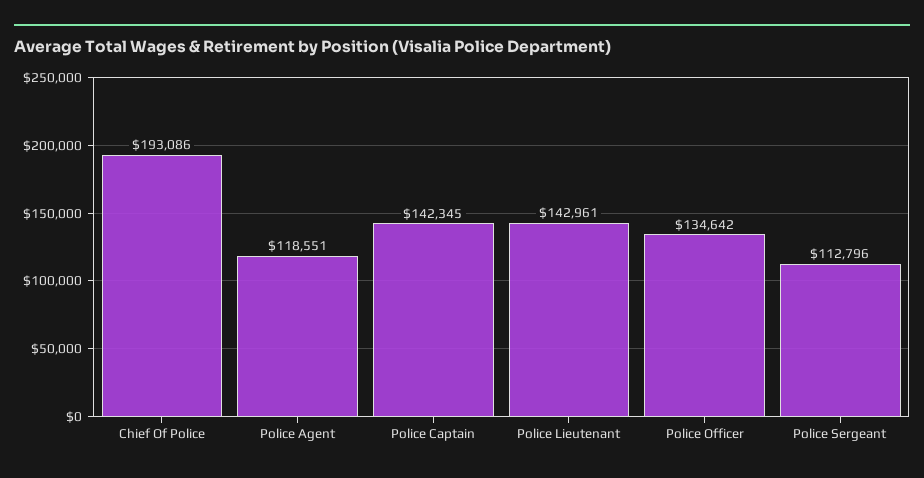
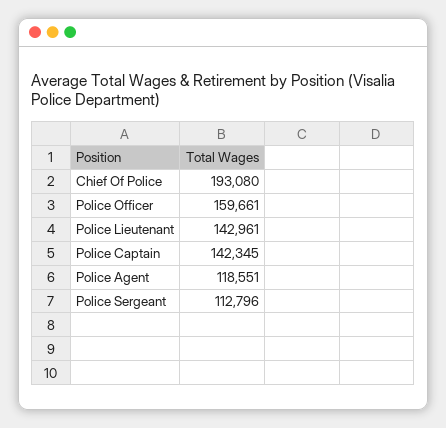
  {
-   "Chief Of Police": 193086,
+   "Chief Of Police": 193080,
    "Police Agent": 118551,
    "Police Captain": 142345,
    "Police Lieutenant": 142961,
-   "Police Officer": 134642,
+   "Police Officer": 159661,
    "Police Sergeant": 112796
  }

